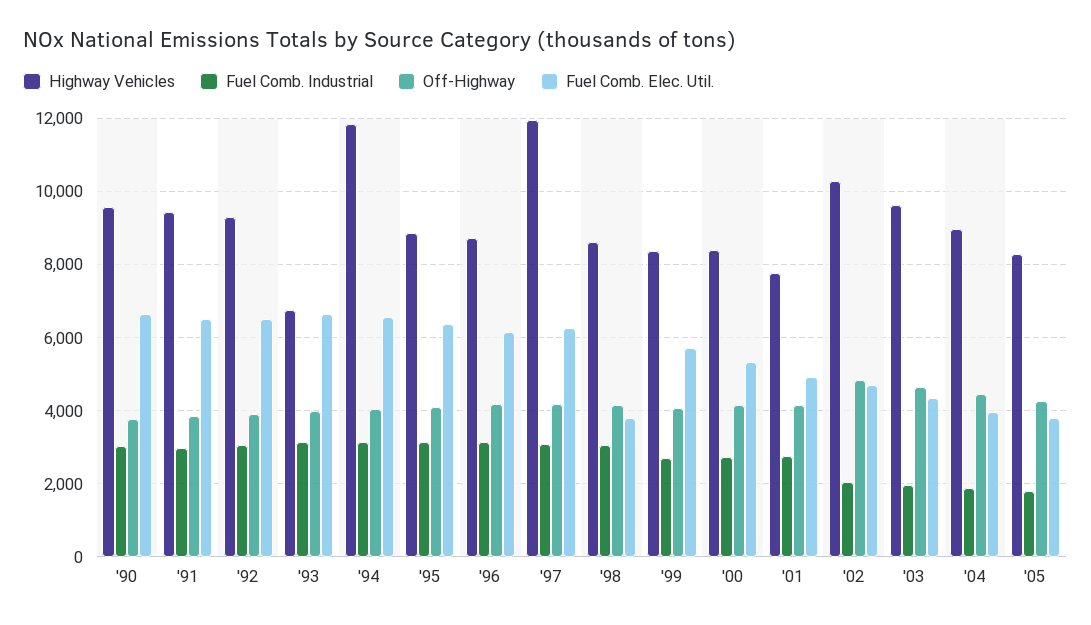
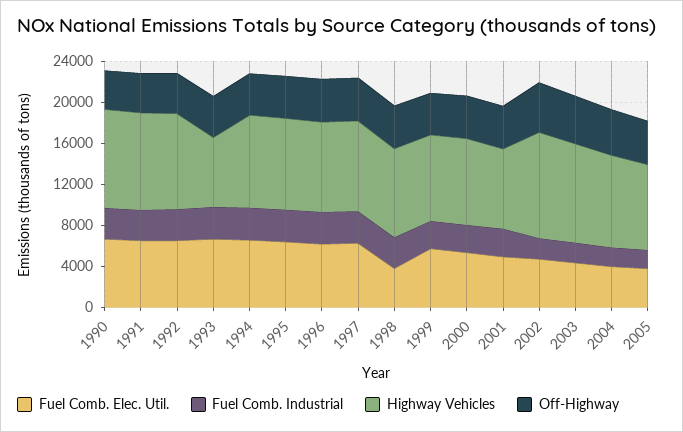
  {
    "Highway Vehicles": {
      "'90": 9600,
      "'91": 9400,
      "'92": 9400,
      "'93": 6800,
-     "'94": 11800,
+     "'94": 9000,
      "'95": 8800,
      "'96": 8800,
-     "'97": 12000,
+     "'97": 9000,
      "'98": 8600,
      "'99": 8400,
      "'00": 8400,
      "'01": 7800,
      "'02": 10200,
      "'03": 9600,
      "'04": 9000,
      "'05": 8400
    },
    "Fuel Comb. Industrial": {
      "'90": 3000,
      "'91": 3000,
      "'92": 3000,
      "'93": 3200,
      "'94": 3200,
      "'95": 3200,
      "'96": 3200,
      "'97": 3200,
      "'98": 3000,
      "'99": 2800,
      "'00": 2800,
      "'01": 2800,
      "'02": 2000,
      "'03": 2000,
      "'04": 1800,
      "'05": 1800
    },
    "Off-Highway": {
      "'90": 3800,
      "'91": 3800,
      "'92": 4000,
      "'93": 4000,
      "'94": 4000,
      "'95": 4200,
      "'96": 4200,
      "'97": 4200,
      "'98": 4200,
      "'99": 4000,
      "'00": 4200,
      "'01": 4200,
      "'02": 4800,
      "'03": 4600,
      "'04": 4400,
      "'05": 4200
    },
    "Fuel Comb. Elec. Util.": {
      "'90": 6600,
      "'91": 6600,
      "'92": 6600,
      "'93": 6600,
      "'94": 6600,
      "'95": 6400,
      "'96": 6200,
      "'97": 6200,
      "'98": 3800,
      "'99": 5800,
      "'00": 5400,
      "'01": 5000,
      "'02": 4800,
      "'03": 4400,
      "'04": 4000,
      "'05": 3800
    }
  }

